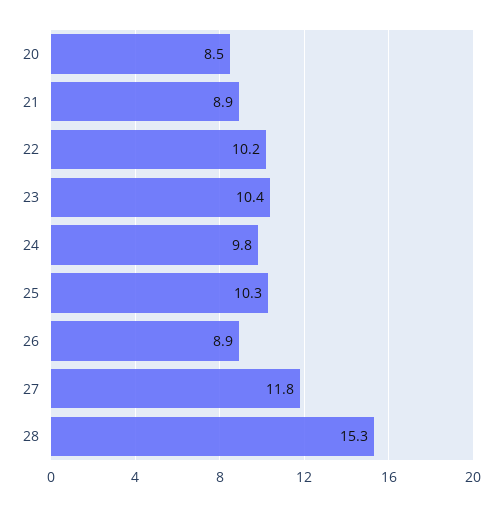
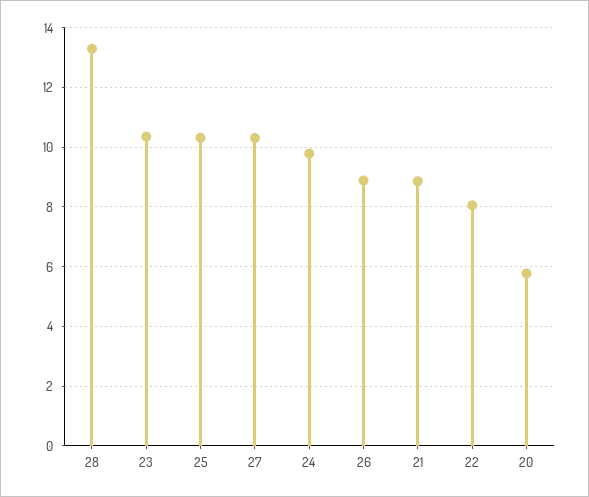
  {
-   "20": 8.5,
+   "20": 5.75,
    "21": 8.9,
-   "22": 10.2,
+   "22": 8,
    "23": 10.4,
    "24": 9.8,
    "25": 10.3,
    "26": 8.9,
-   "27": 11.8,
+   "27": 10.25,
-   "28": 15.3
+   "28": 13.25
  }

